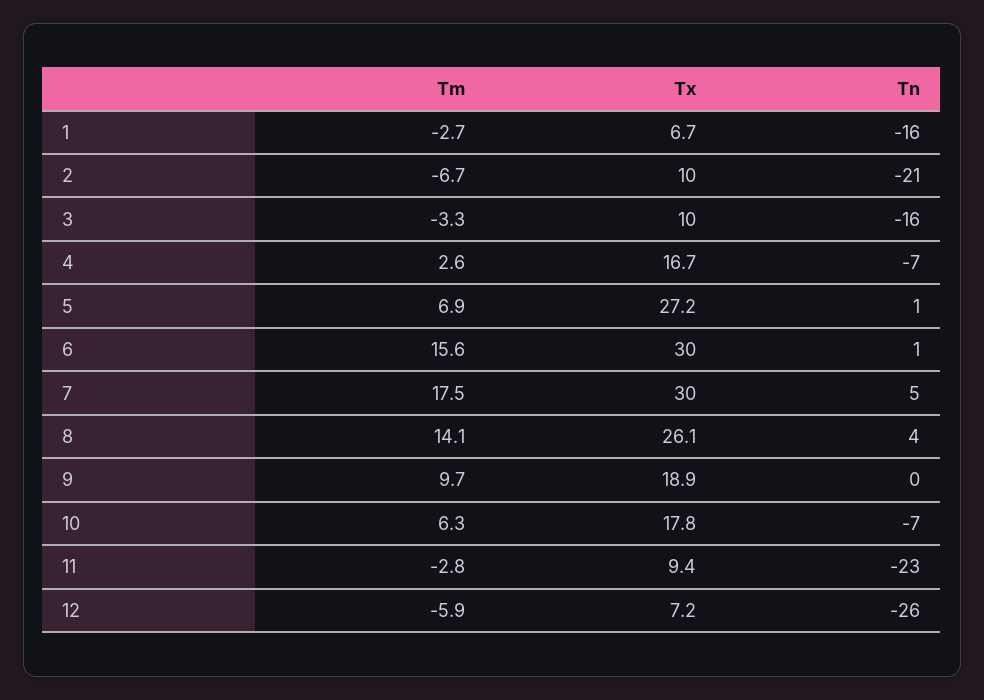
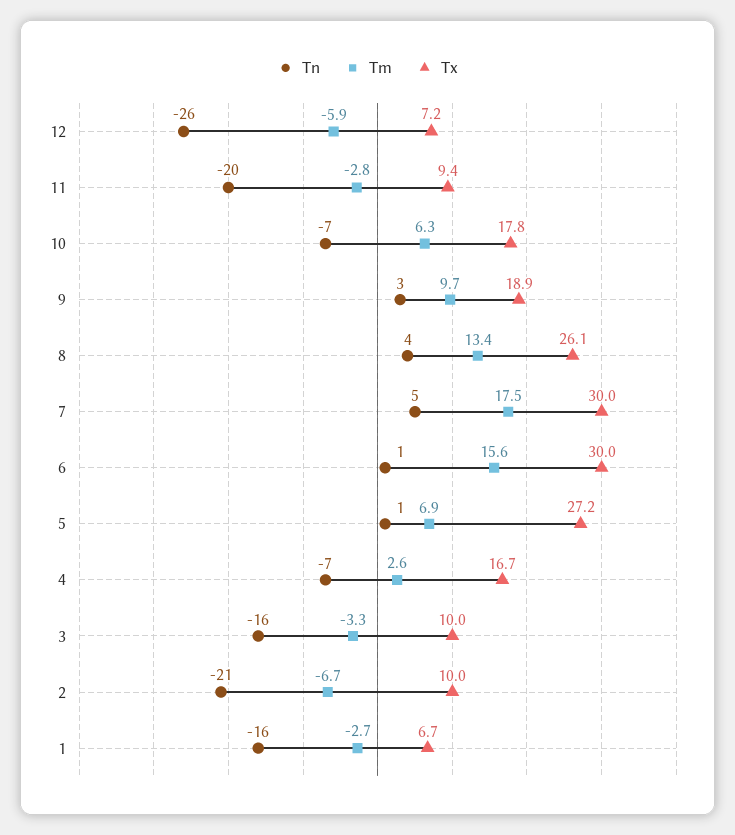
  {
    "Tm": {
      "1": -2.7,
      "2": -6.7,
      "3": -3.3,
      "4": 2.6,
      "5": 6.9,
      "6": 15.6,
      "7": 17.5,
-     "8": 14.1,
+     "8": 13.4,
      "9": 9.7,
      "10": 6.3,
      "11": -2.8,
      "12": -5.9
    },
    "Tx": {
      "1": 6.7,
      "2": 10,
      "3": 10,
      "4": 16.7,
      "5": 27.2,
      "6": 30,
      "7": 30,
      "8": 26.1,
      "9": 18.9,
      "10": 17.8,
      "11": 9.4,
      "12": 7.2
    },
    "Tn": {
      "1": -16,
      "2": -21,
      "3": -16,
      "4": -7,
      "5": 1,
      "6": 1,
      "7": 5,
      "8": 4,
-     "9": 0,
+     "9": 3,
      "10": -7,
-     "11": -23,
+     "11": -20,
      "12": -26
    }
  }

